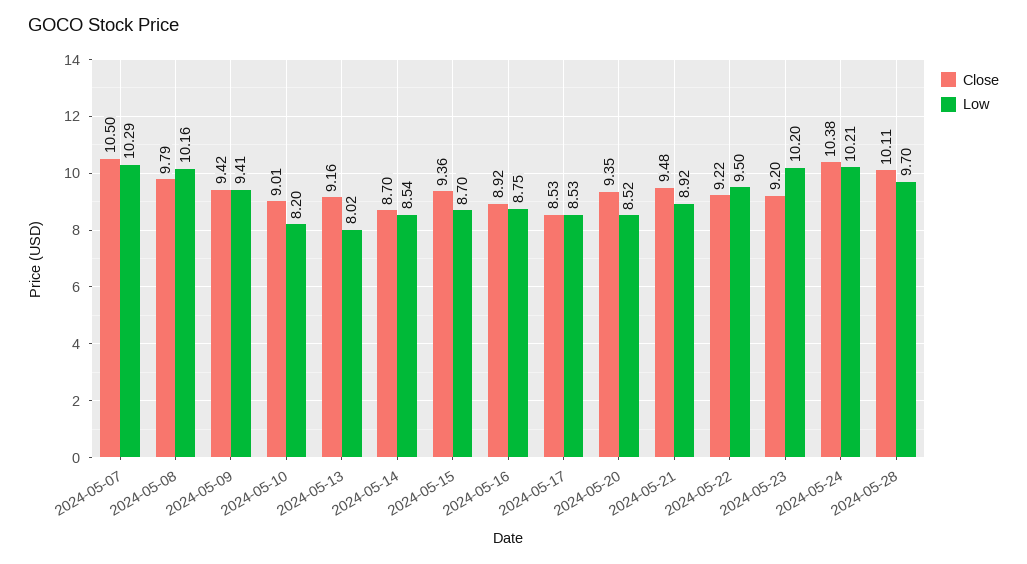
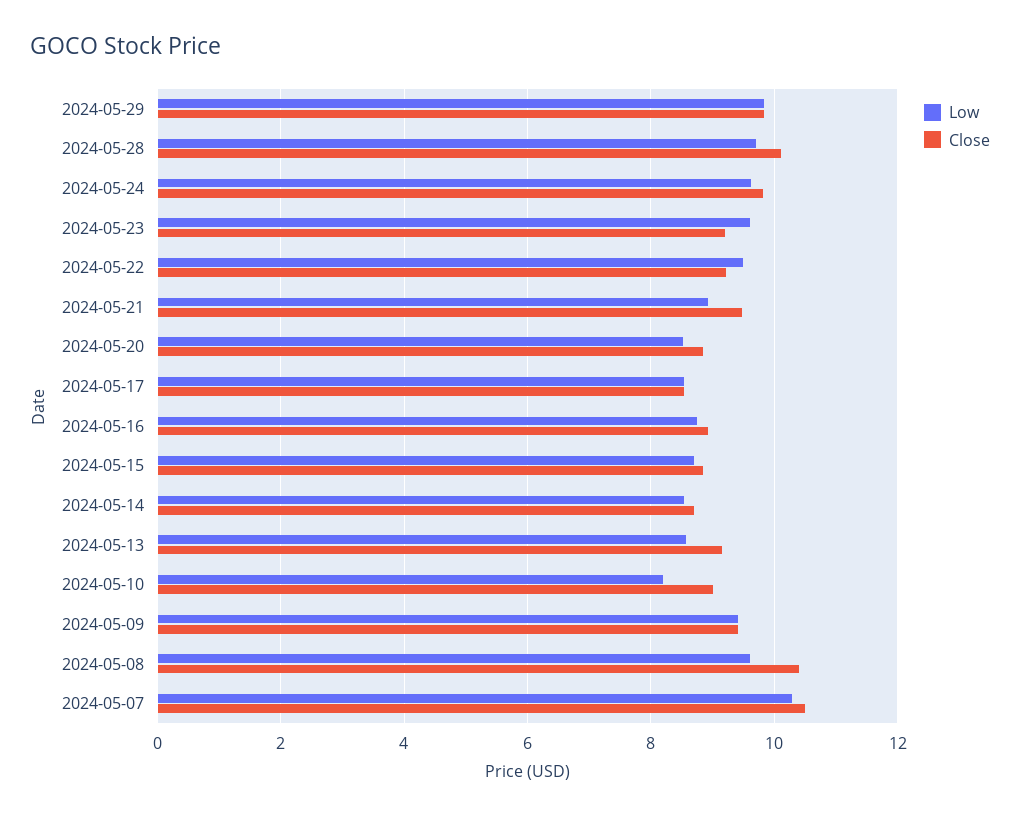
  {
    "Close": {
      "2024-05-07": 10.5,
-     "2024-05-08": 9.79,
+     "2024-05-08": 10.4,
      "2024-05-09": 9.42,
      "2024-05-10": 9.01,
      "2024-05-13": 9.16,
      "2024-05-14": 8.7,
-     "2024-05-15": 9.36,
+     "2024-05-15": 8.8,
      "2024-05-16": 8.92,
      "2024-05-17": 8.53,
-     "2024-05-20": 9.35,
+     "2024-05-20": 8.8,
      "2024-05-21": 9.48,
      "2024-05-22": 9.22,
      "2024-05-23": 9.2,
-     "2024-05-24": 10.38,
+     "2024-05-24": 9.8,
-     "2024-05-28": 10.11
+     "2024-05-28": 10.11,
+     "2024-05-29": 9.8
    },
    "Low": {
      "2024-05-07": 10.29,
-     "2024-05-08": 10.16,
+     "2024-05-08": 9.6,
      "2024-05-09": 9.41,
      "2024-05-10": 8.2,
-     "2024-05-13": 8.02,
+     "2024-05-13": 8.6,
      "2024-05-14": 8.54,
      "2024-05-15": 8.7,
      "2024-05-16": 8.75,
      "2024-05-17": 8.53,
      "2024-05-20": 8.52,
      "2024-05-21": 8.92,
      "2024-05-22": 9.5,
-     "2024-05-23": 10.2,
+     "2024-05-23": 9.6,
-     "2024-05-24": 10.21,
+     "2024-05-24": 9.6,
-     "2024-05-28": 9.7
+     "2024-05-28": 9.7,
+     "2024-05-29": 9.8
    }
  }

